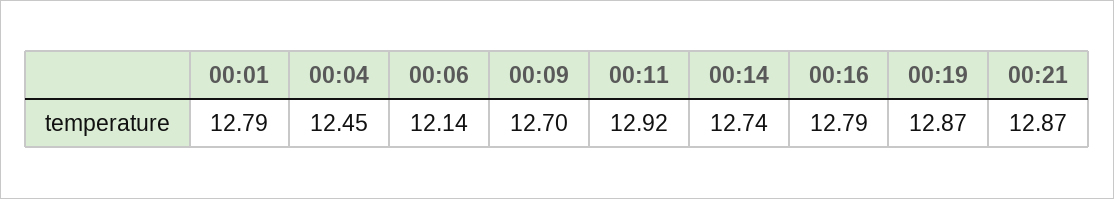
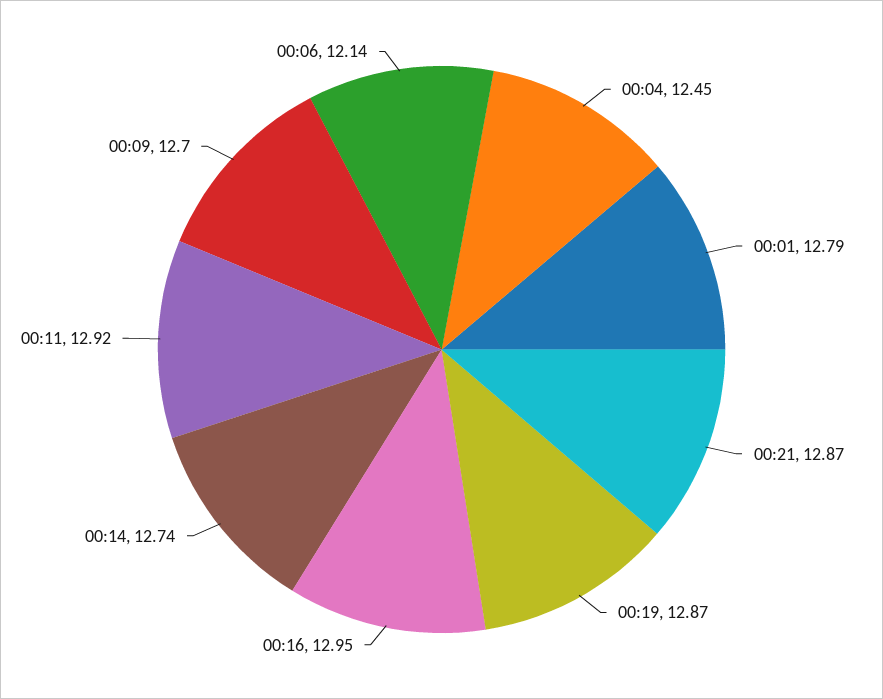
  {
    "00:01": 12.79,
    "00:04": 12.45,
    "00:06": 12.14,
    "00:09": 12.7,
    "00:11": 12.92,
    "00:14": 12.74,
-   "00:16": 12.79,
+   "00:16": 12.95,
    "00:19": 12.87,
    "00:21": 12.87
  }

